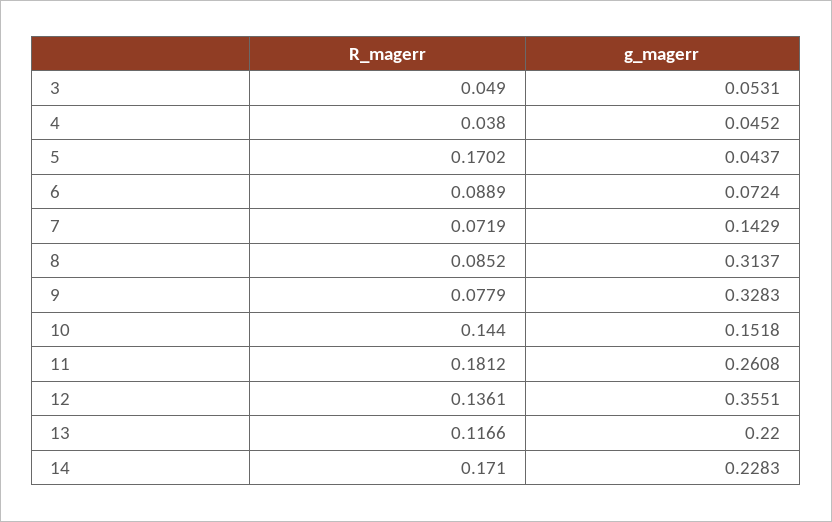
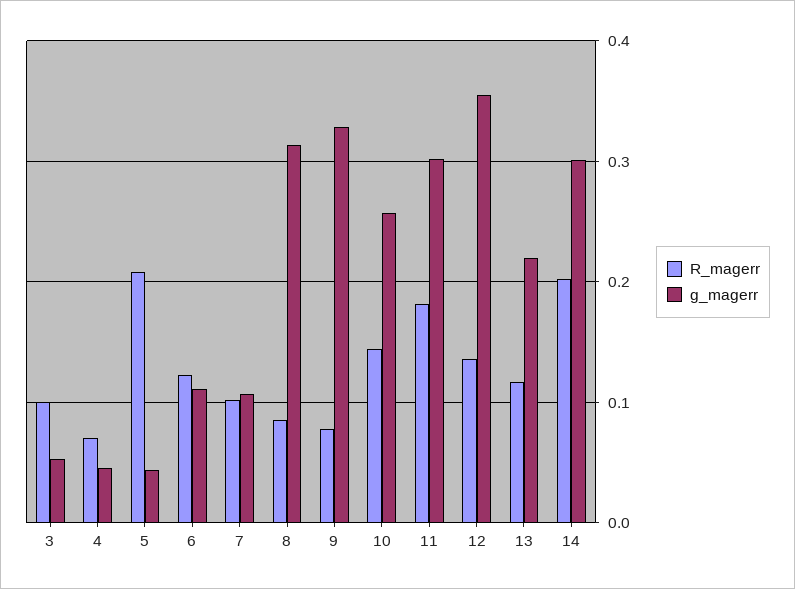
  {
    "R_magerr": {
-     "3": 0.049,
+     "3": 0.1,
-     "4": 0.038,
+     "4": 0.07,
-     "5": 0.1702,
+     "5": 0.21,
-     "6": 0.0889,
+     "6": 0.12,
-     "7": 0.0719,
+     "7": 0.1,
      "8": 0.0852,
      "9": 0.0779,
      "10": 0.144,
      "11": 0.1812,
      "12": 0.1361,
      "13": 0.1166,
-     "14": 0.171
+     "14": 0.2
    },
    "g_magerr": {
      "3": 0.0531,
      "4": 0.0452,
      "5": 0.0437,
-     "6": 0.0724,
+     "6": 0.11,
-     "7": 0.1429,
+     "7": 0.11,
      "8": 0.3137,
      "9": 0.3283,
-     "10": 0.1518,
+     "10": 0.26,
-     "11": 0.2608,
+     "11": 0.3,
      "12": 0.3551,
      "13": 0.22,
-     "14": 0.2283
+     "14": 0.3
    }
  }

